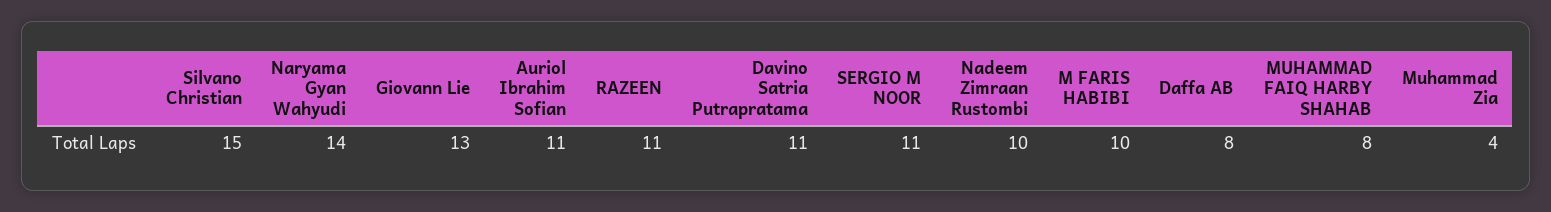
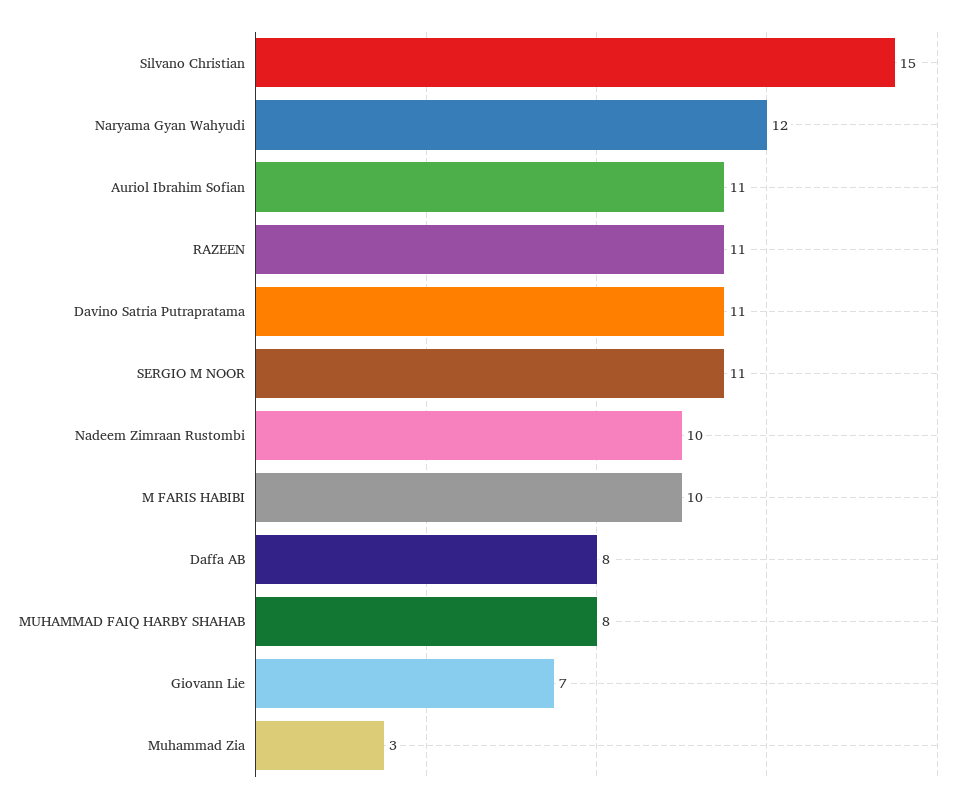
  {
    "Silvano Christian": 15,
-   "Naryama Gyan Wahyudi": 14,
+   "Naryama Gyan Wahyudi": 12,
-   "Giovann Lie": 13,
+   "Giovann Lie": 7,
    "Auriol Ibrahim Sofian": 11,
    "RAZEEN": 11,
    "Davino Satria Putrapratama": 11,
    "SERGIO M NOOR": 11,
    "Nadeem Zimraan Rustombi": 10,
    "M FARIS HABIBI": 10,
    "Daffa AB": 8,
    "MUHAMMAD FAIQ HARBY SHAHAB": 8,
-   "Muhammad Zia": 4
+   "Muhammad Zia": 3
  }

